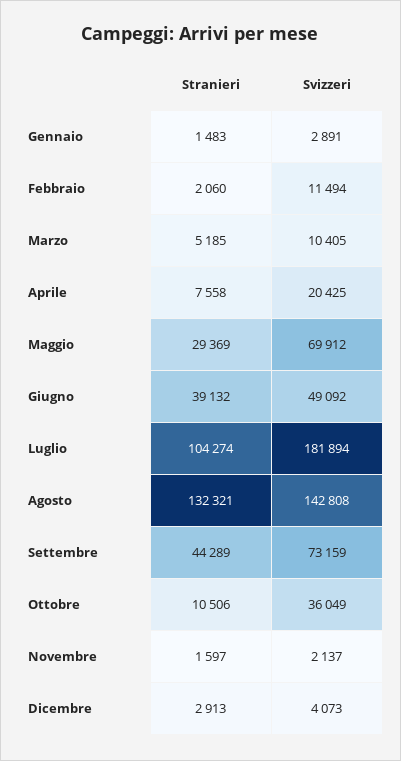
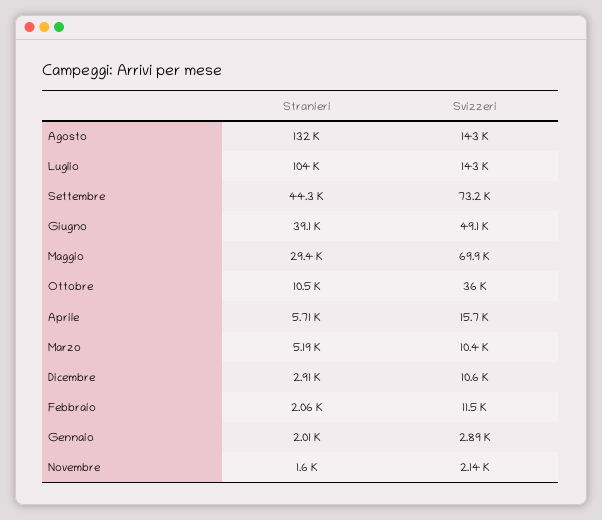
  {
    "Stranieri": {
-     "Gennaio": 1483,
+     "Gennaio": 2010,
      "Febbraio": 2060,
      "Marzo": 5185,
-     "Aprile": 7558,
+     "Aprile": 5710,
      "Maggio": 29369,
      "Giugno": 39132,
      "Luglio": 104274,
      "Agosto": 132321,
      "Settembre": 44289,
      "Ottobre": 10506,
      "Novembre": 1597,
      "Dicembre": 2913
    },
    "Svizzeri": {
      "Gennaio": 2891,
      "Febbraio": 11494,
      "Marzo": 10405,
-     "Aprile": 20425,
+     "Aprile": 15700,
      "Maggio": 69912,
      "Giugno": 49092,
-     "Luglio": 181894,
+     "Luglio": 143000,
      "Agosto": 142808,
      "Settembre": 73159,
      "Ottobre": 36049,
      "Novembre": 2137,
-     "Dicembre": 4073
+     "Dicembre": 10600
    }
  }

